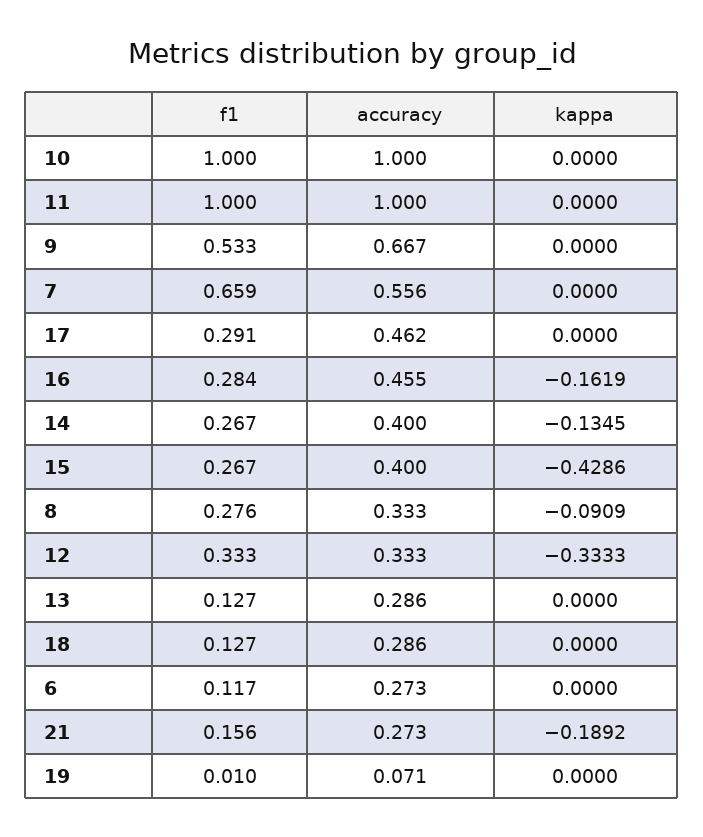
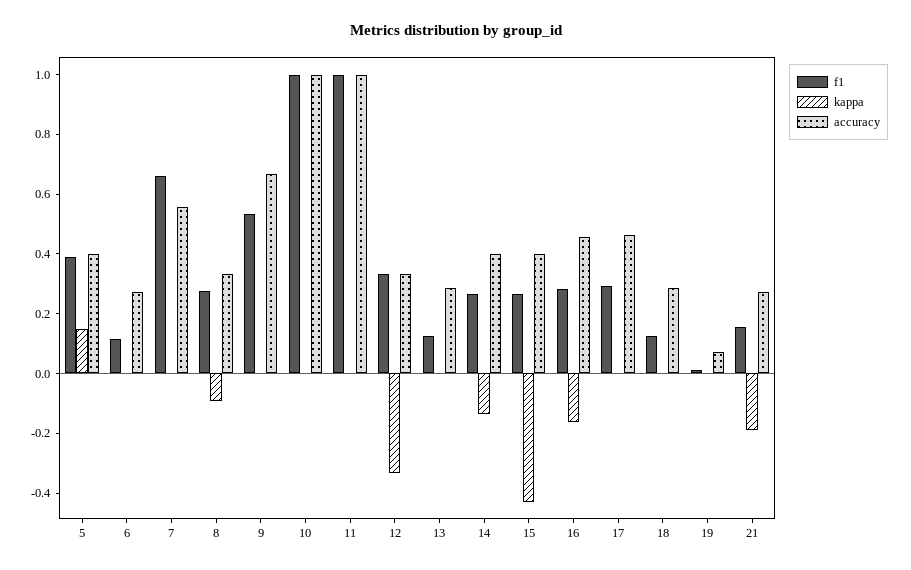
  {
    "f1": {
      "10": 1,
      "11": 1,
      "9": 0.533,
      "7": 0.659,
      "17": 0.291,
      "16": 0.284,
      "14": 0.267,
      "15": 0.267,
      "8": 0.276,
      "12": 0.333,
      "13": 0.127,
      "18": 0.127,
      "6": 0.117,
      "21": 0.156,
-     "19": 0.01
+     "19": 0.01,
+     "5": 0.4
    },
    "accuracy": {
      "10": 1,
      "11": 1,
      "9": 0.667,
      "7": 0.556,
      "17": 0.462,
      "16": 0.455,
      "14": 0.4,
      "15": 0.4,
      "8": 0.333,
      "12": 0.333,
      "13": 0.286,
      "18": 0.286,
      "6": 0.273,
      "21": 0.273,
-     "19": 0.071
+     "19": 0.071,
+     "5": 0.4
    },
    "kappa": {
      "10": 0,
      "11": 0,
      "9": 0,
      "7": 0,
      "17": 0,
      "16": -0.1619,
      "14": -0.1345,
      "15": -0.4286,
      "8": -0.0909,
      "12": -0.3333,
      "13": 0,
      "18": 0,
      "6": 0,
      "21": -0.1892,
-     "19": 0
+     "19": 0,
+     "5": 0.15
    }
  }

